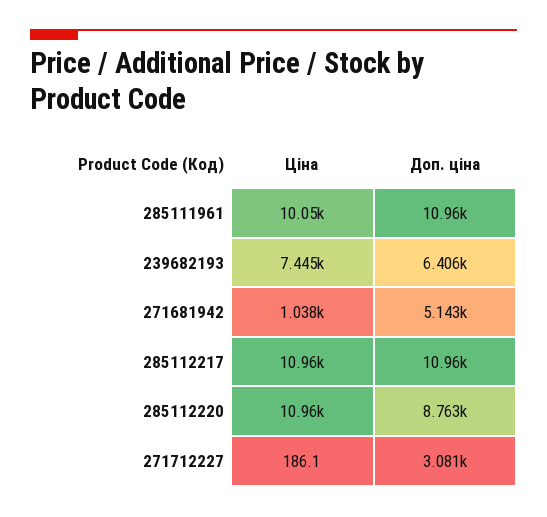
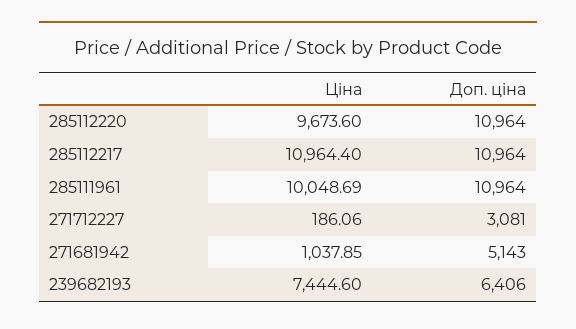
  {
    "Ціна": {
      "285111961": 10048.69,
      "239682193": 7444.6,
      "271681942": 1037.85,
      "285112217": 10964.4,
-     "285112220": 10960,
+     "285112220": 9673.6,
      "271712227": 186.06
    },
    "Доп. ціна": {
      "285111961": 10964,
      "239682193": 6406,
      "271681942": 5143,
      "285112217": 10964,
-     "285112220": 8763,
+     "285112220": 10964,
      "271712227": 3081
    }
  }

